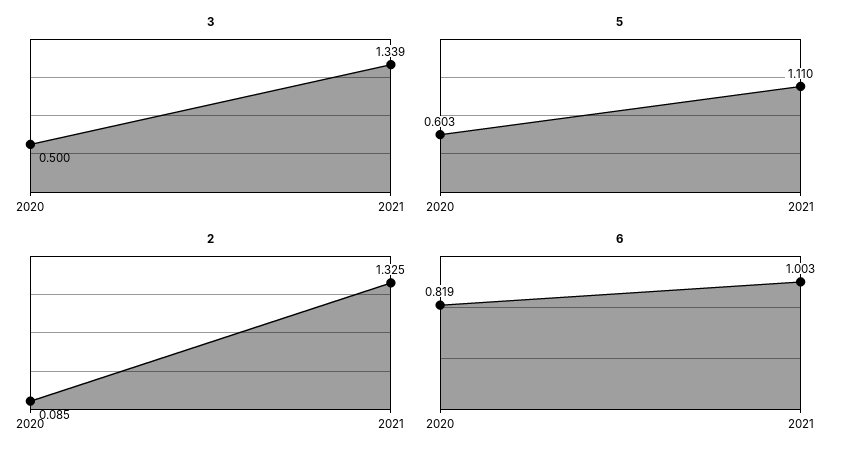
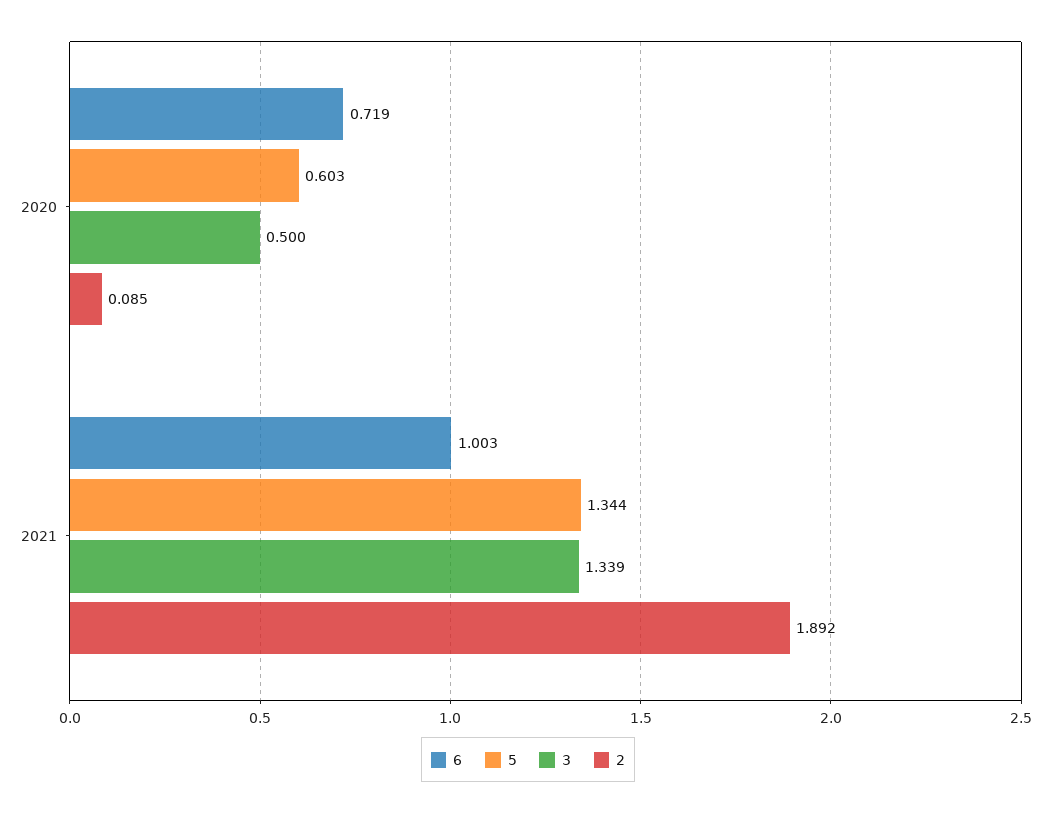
  {
    "3": {
      "2020": 0.5,
      "2021": 1.339
    },
    "5": {
      "2020": 0.603,
-     "2021": 1.11
+     "2021": 1.344
    },
    "2": {
      "2020": 0.085,
-     "2021": 1.325
+     "2021": 1.892
    },
    "6": {
-     "2020": 0.819,
+     "2020": 0.719,
      "2021": 1.003
    }
  }

